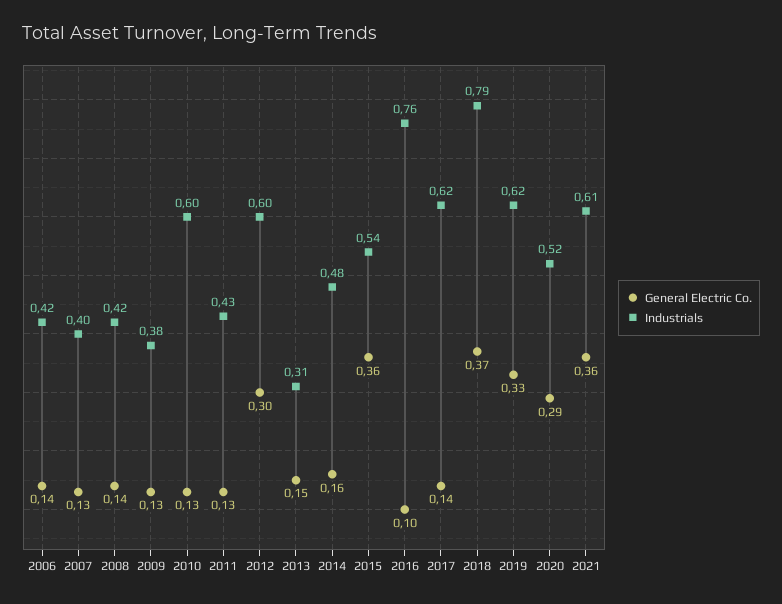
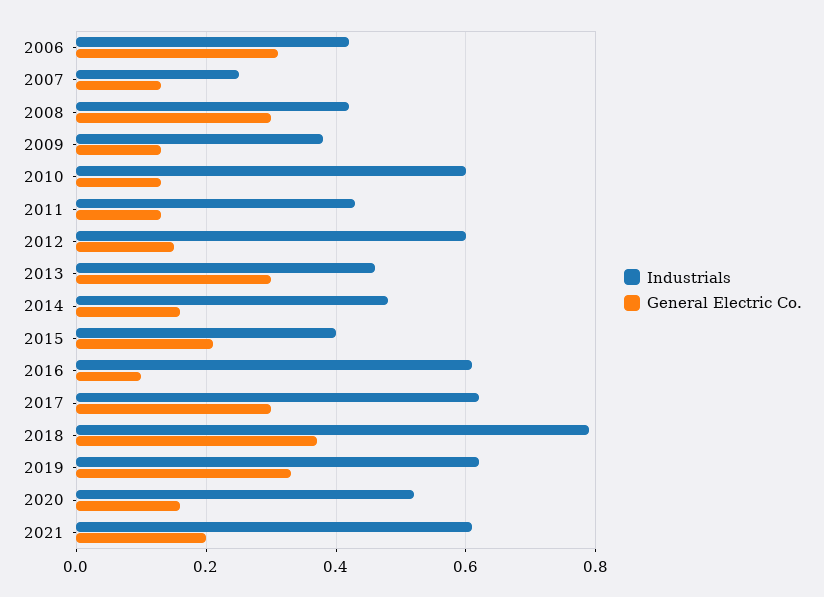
  {
    "General Electric Co.": {
-     "2006": 0.14,
+     "2006": 0.3,
      "2007": 0.13,
-     "2008": 0.14,
+     "2008": 0.3,
      "2009": 0.13,
      "2010": 0.13,
      "2011": 0.13,
-     "2012": 0.3,
+     "2012": 0.15,
-     "2013": 0.15,
+     "2013": 0.3,
      "2014": 0.16,
-     "2015": 0.36,
+     "2015": 0.2,
      "2016": 0.1,
-     "2017": 0.14,
+     "2017": 0.3,
      "2018": 0.37,
      "2019": 0.33,
-     "2020": 0.29,
+     "2020": 0.15,
-     "2021": 0.36
+     "2021": 0.2
    },
    "Industrials": {
      "2006": 0.42,
-     "2007": 0.4,
+     "2007": 0.25,
      "2008": 0.42,
      "2009": 0.38,
      "2010": 0.6,
      "2011": 0.43,
      "2012": 0.6,
-     "2013": 0.31,
+     "2013": 0.45,
      "2014": 0.48,
-     "2015": 0.54,
+     "2015": 0.4,
-     "2016": 0.76,
+     "2016": 0.6,
      "2017": 0.62,
      "2018": 0.79,
      "2019": 0.62,
      "2020": 0.52,
      "2021": 0.61
    }
  }

